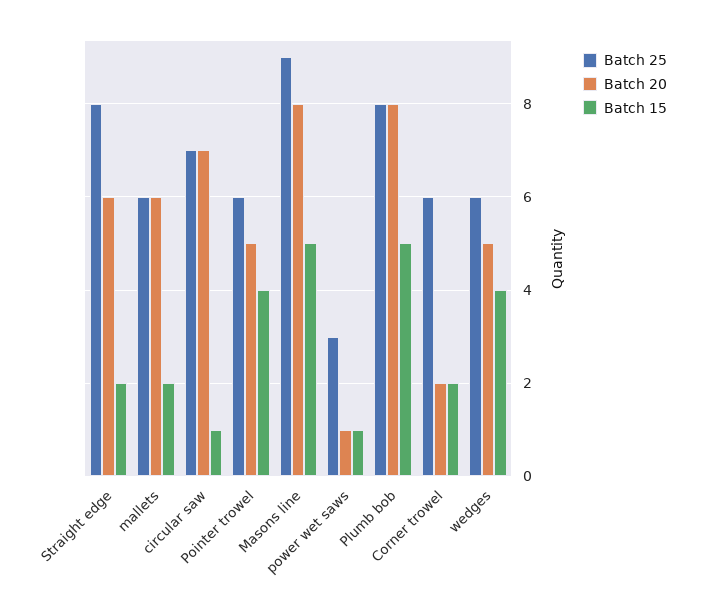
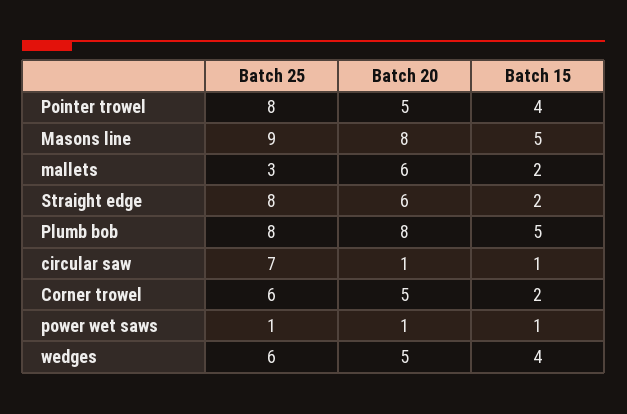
  {
    "Batch 25": {
      "Straight edge": 8,
-     "mallets": 6,
+     "mallets": 3,
      "circular saw": 7,
-     "Pointer trowel": 6,
+     "Pointer trowel": 8,
      "Masons line": 9,
-     "power wet saws": 3,
+     "power wet saws": 1,
      "Plumb bob": 8,
      "Corner trowel": 6,
      "wedges": 6
    },
    "Batch 20": {
      "Straight edge": 6,
      "mallets": 6,
-     "circular saw": 7,
+     "circular saw": 1,
      "Pointer trowel": 5,
      "Masons line": 8,
      "power wet saws": 1,
      "Plumb bob": 8,
-     "Corner trowel": 2,
+     "Corner trowel": 5,
      "wedges": 5
    },
    "Batch 15": {
      "Straight edge": 2,
      "mallets": 2,
      "circular saw": 1,
      "Pointer trowel": 4,
      "Masons line": 5,
      "power wet saws": 1,
      "Plumb bob": 5,
      "Corner trowel": 2,
      "wedges": 4
    }
  }

